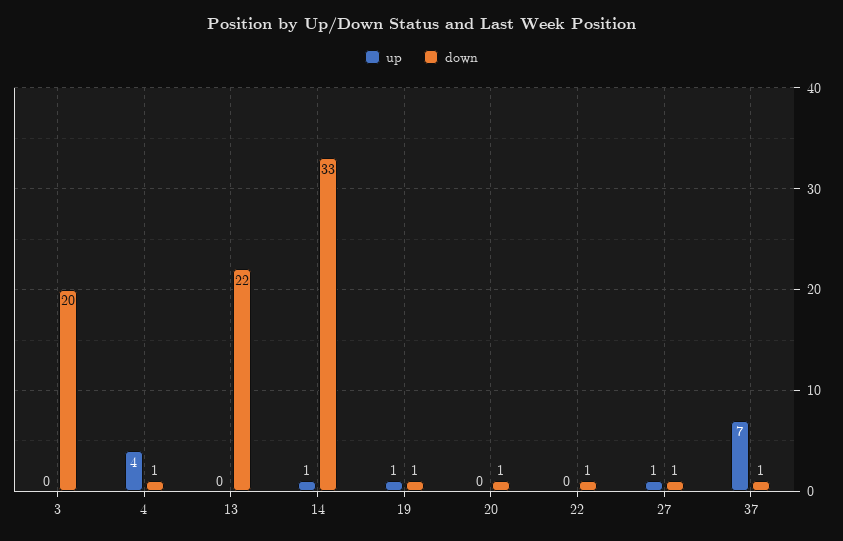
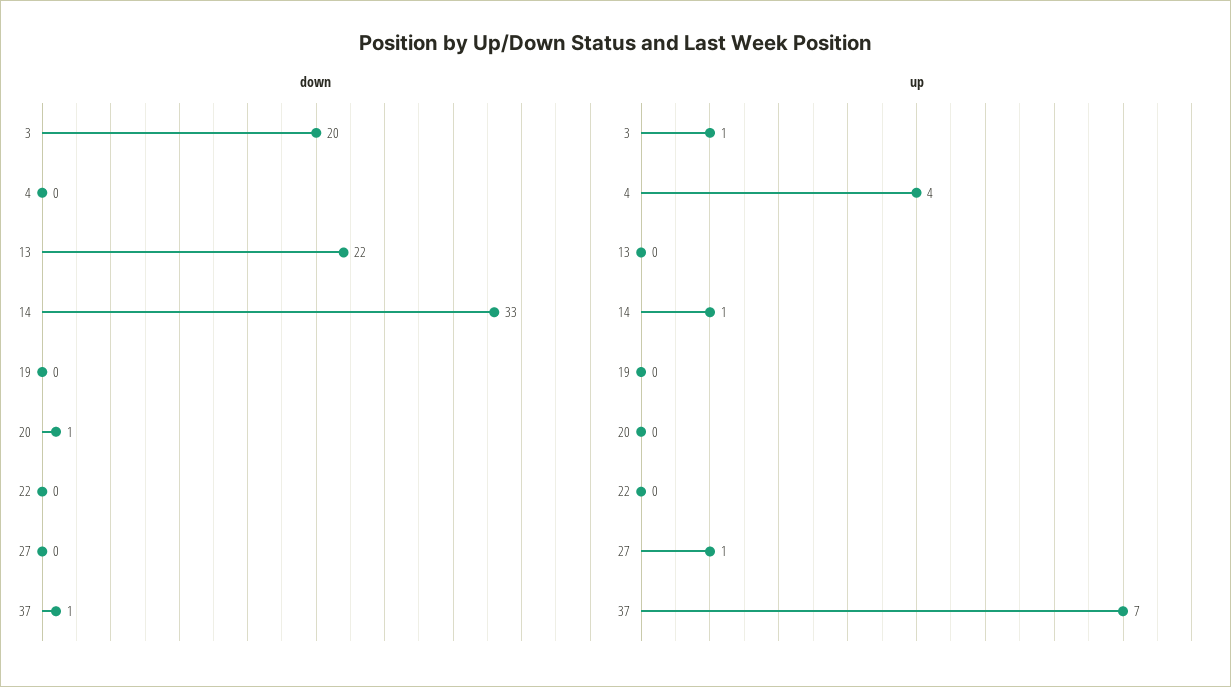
  {
    "up": {
-     "3": 0,
+     "3": 1,
      "4": 4,
      "13": 0,
      "14": 1,
-     "19": 1,
+     "19": 0,
      "20": 0,
      "22": 0,
      "27": 1,
      "37": 7
    },
    "down": {
      "3": 20,
-     "4": 1,
+     "4": 0,
      "13": 22,
      "14": 33,
-     "19": 1,
+     "19": 0,
      "20": 1,
-     "22": 1,
+     "22": 0,
-     "27": 1,
+     "27": 0,
      "37": 1
    }
  }

